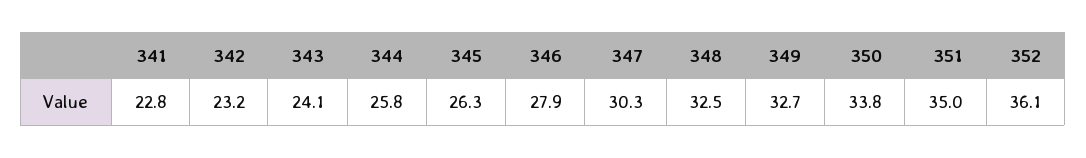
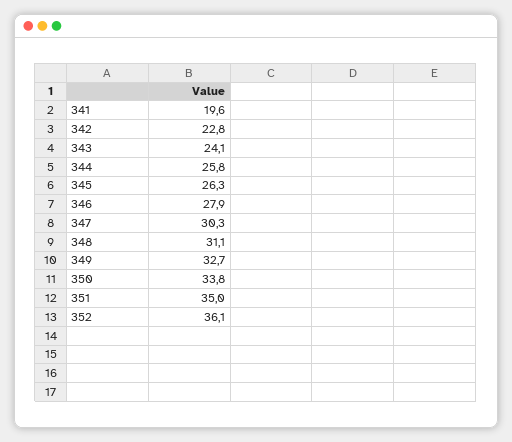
  {
-   "341": 22.8,
+   "341": 19.6,
-   "342": 23.2,
+   "342": 22.8,
    "343": 24.1,
    "344": 25.8,
    "345": 26.3,
    "346": 27.9,
    "347": 30.3,
-   "348": 32.5,
+   "348": 31.1,
    "349": 32.7,
    "350": 33.8,
    "351": 35,
    "352": 36.1
  }

